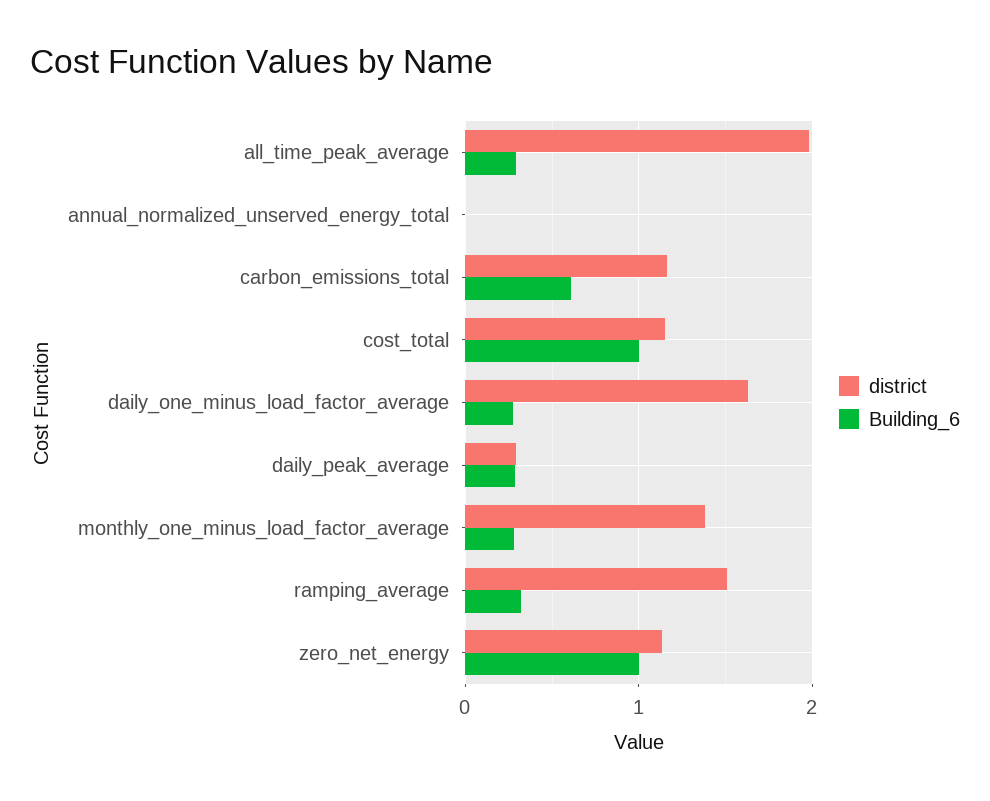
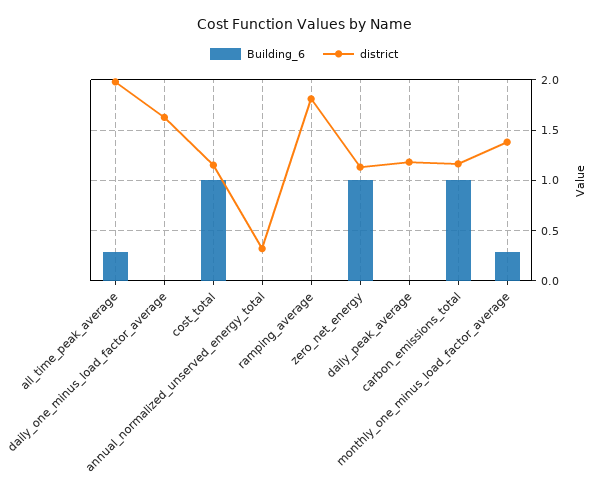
  {
    "district": {
      "all_time_peak_average": 2,
-     "annual_normalized_unserved_energy_total": 0,
+     "annual_normalized_unserved_energy_total": 0.3,
      "carbon_emissions_total": 1.2,
      "cost_total": 1.2,
      "daily_one_minus_load_factor_average": 1.6,
-     "daily_peak_average": 0.3,
+     "daily_peak_average": 1.2,
      "monthly_one_minus_load_factor_average": 1.4,
-     "ramping_average": 1.5,
+     "ramping_average": 1.8,
      "zero_net_energy": 1.1
    },
    "Building_6": {
      "all_time_peak_average": 0.3,
      "annual_normalized_unserved_energy_total": 0,
-     "carbon_emissions_total": 0.6,
+     "carbon_emissions_total": 1,
      "cost_total": 1,
-     "daily_one_minus_load_factor_average": 0.3,
+     "daily_one_minus_load_factor_average": 0,
-     "daily_peak_average": 0.3,
+     "daily_peak_average": 0,
      "monthly_one_minus_load_factor_average": 0.3,
-     "ramping_average": 0.3,
+     "ramping_average": 0,
      "zero_net_energy": 1
    }
  }

